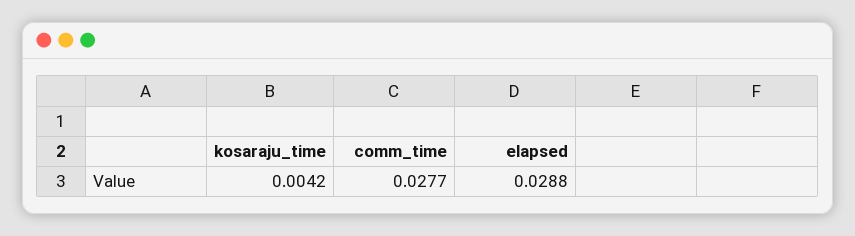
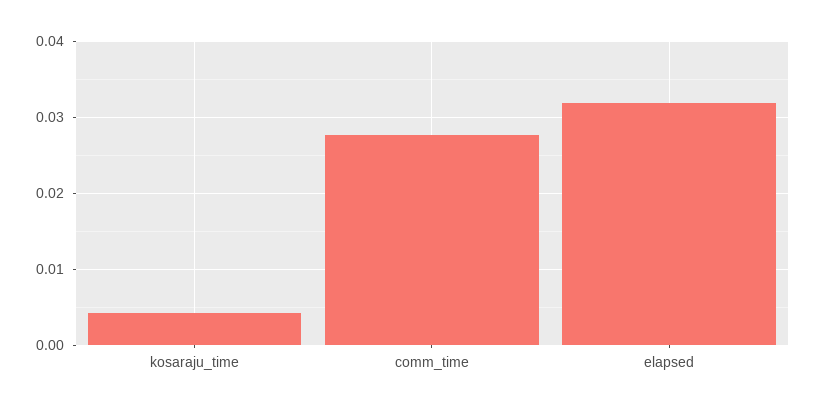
  {
    "kosaraju_time": 0.0042,
    "comm_time": 0.0277,
-   "elapsed": 0.0288
+   "elapsed": 0.032
  }

